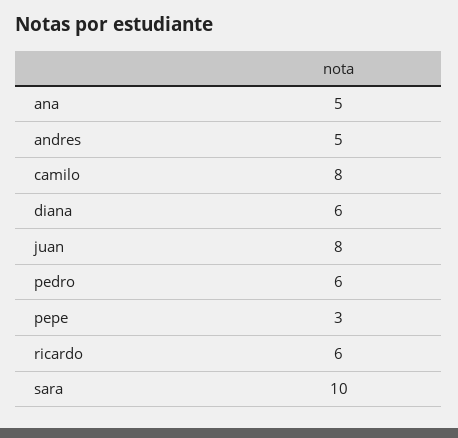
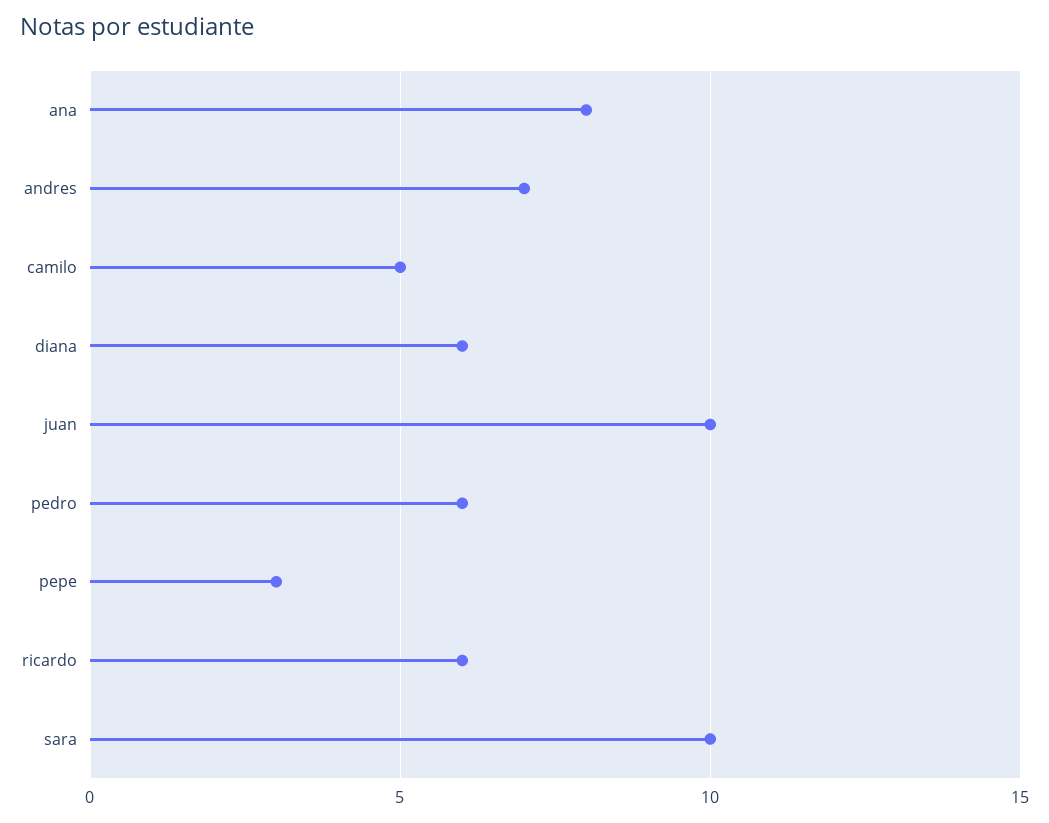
  {
-   "ana": 5,
+   "ana": 8,
-   "andres": 5,
+   "andres": 7,
-   "camilo": 8,
+   "camilo": 5,
    "diana": 6,
-   "juan": 8,
+   "juan": 10,
    "pedro": 6,
    "pepe": 3,
    "ricardo": 6,
    "sara": 10
  }

